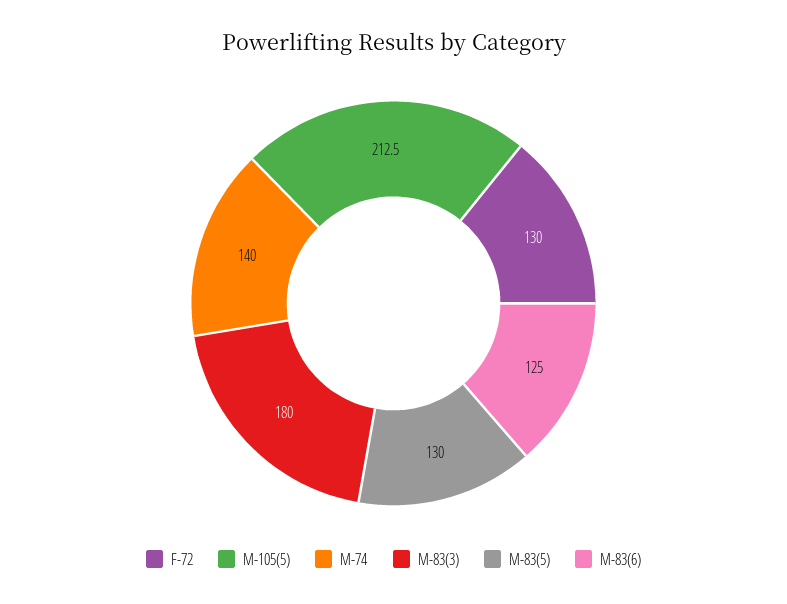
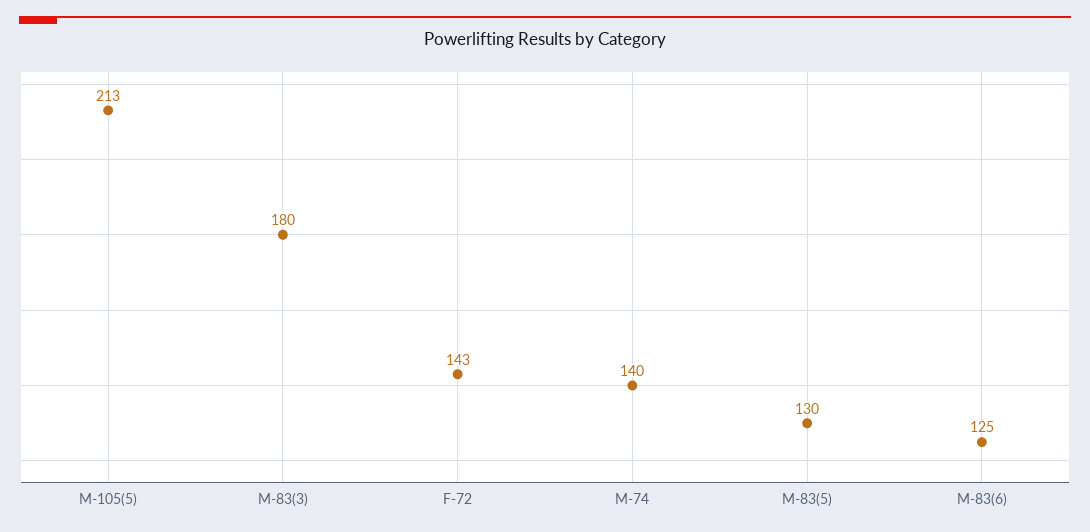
  {
-   "F-72": 130,
+   "F-72": 143,
    "M-105(5)": 212.5,
    "M-74": 140,
    "M-83(3)": 180,
    "M-83(5)": 130,
    "M-83(6)": 125
  }

